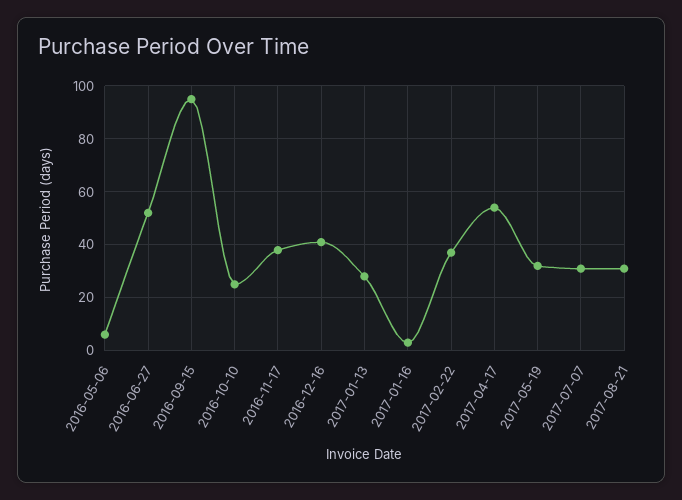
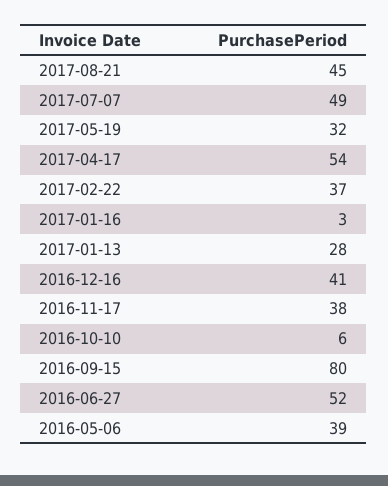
  {
-   "2016-05-06": 5,
+   "2016-05-06": 39,
    "2016-06-27": 52,
-   "2016-09-15": 95,
+   "2016-09-15": 80,
-   "2016-10-10": 25,
+   "2016-10-10": 6,
    "2016-11-17": 38,
    "2016-12-16": 41,
    "2017-01-13": 28,
    "2017-01-16": 3,
    "2017-02-22": 37,
    "2017-04-17": 54,
    "2017-05-19": 32,
-   "2017-07-07": 30,
+   "2017-07-07": 49,
-   "2017-08-21": 30
+   "2017-08-21": 45
  }

